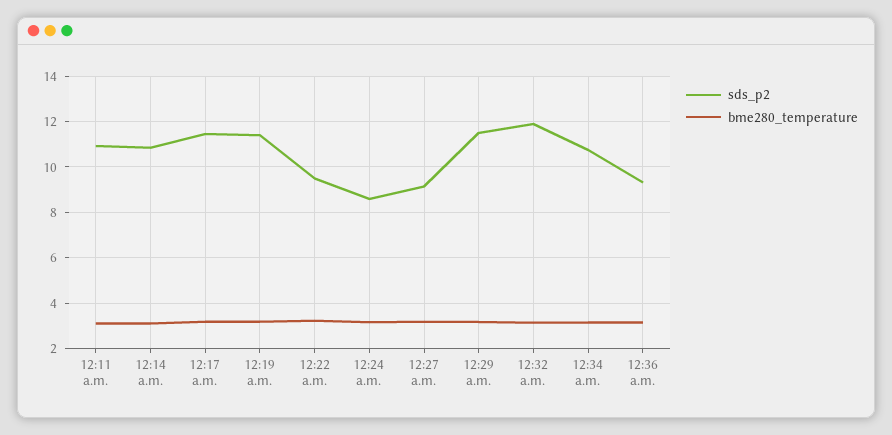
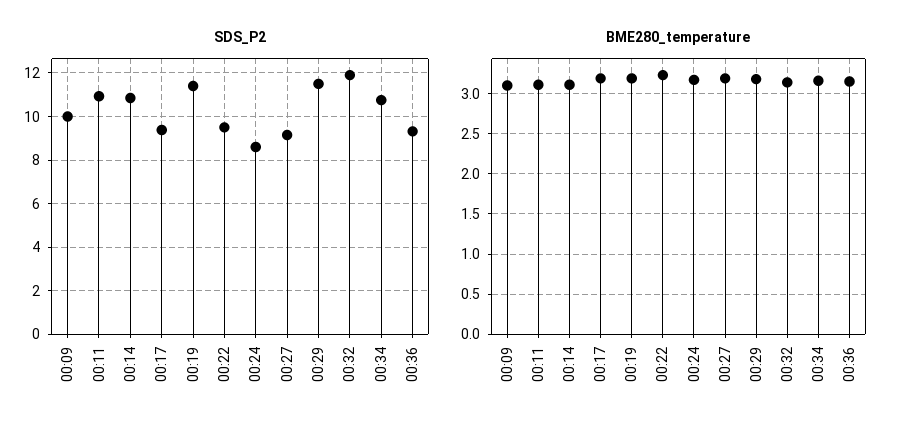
  {
    "sds_p2": {
      "12:11 a.m.": 11,
      "12:14 a.m.": 11,
-     "12:17 a.m.": 11.5,
+     "12:17 a.m.": 9.5,
      "12:19 a.m.": 11.5,
      "12:22 a.m.": 9.5,
      "12:24 a.m.": 8.5,
      "12:27 a.m.": 9,
      "12:29 a.m.": 11.5,
      "12:32 a.m.": 12,
      "12:34 a.m.": 11,
-     "12:36 a.m.": 9.5
+     "12:36 a.m.": 9.5,
+     "00:09": 10
    },
    "bme280_temperature": {
      "12:11 a.m.": 3.1,
      "12:14 a.m.": 3.1,
      "12:17 a.m.": 3.2,
      "12:19 a.m.": 3.2,
      "12:22 a.m.": 3.2,
      "12:24 a.m.": 3.2,
      "12:27 a.m.": 3.2,
      "12:29 a.m.": 3.2,
      "12:32 a.m.": 3.1,
      "12:34 a.m.": 3.2,
-     "12:36 a.m.": 3.2
+     "12:36 a.m.": 3.2,
+     "00:09": 3.1
    }
  }

